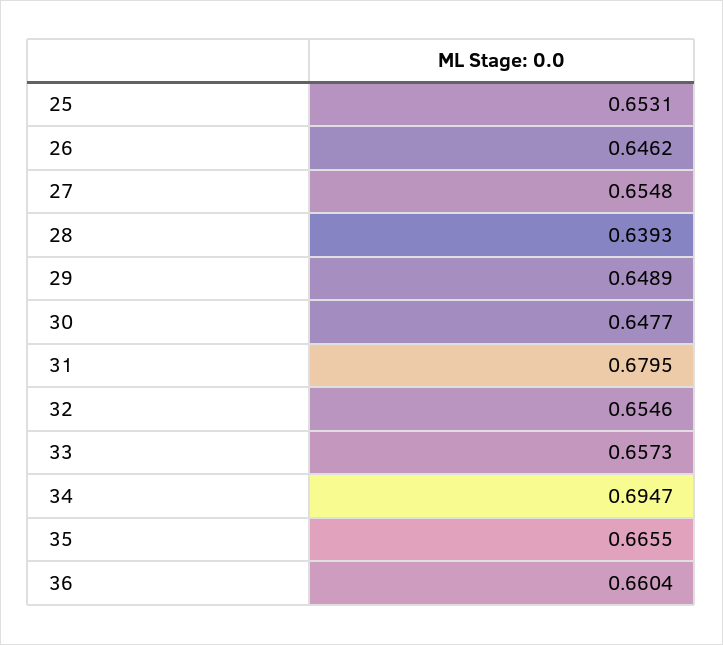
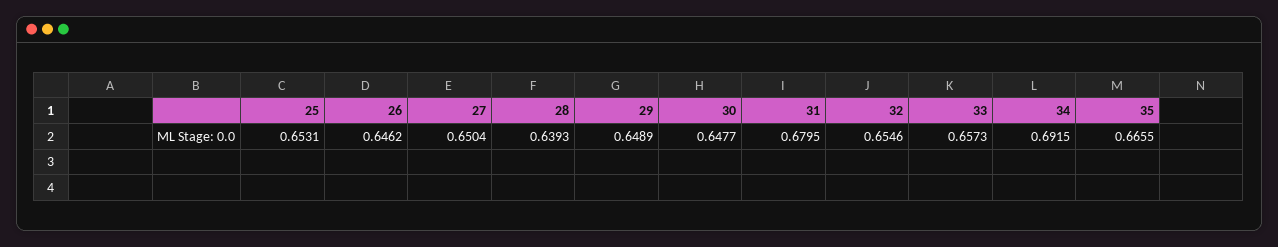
  {
    "25": 0.6531,
    "26": 0.6462,
-   "27": 0.6548,
+   "27": 0.6504,
    "28": 0.6393,
    "29": 0.6489,
    "30": 0.6477,
    "31": 0.6795,
    "32": 0.6546,
    "33": 0.6573,
-   "34": 0.6947,
+   "34": 0.6915,
-   "35": 0.6655,
+   "35": 0.6655
-   "36": 0.6604
  }

